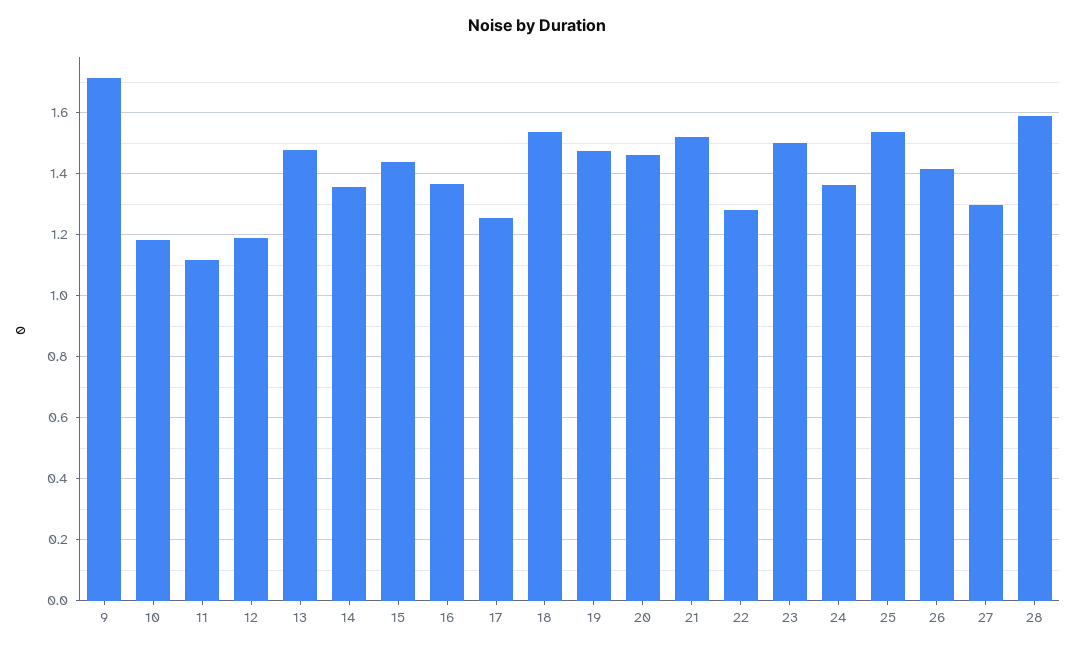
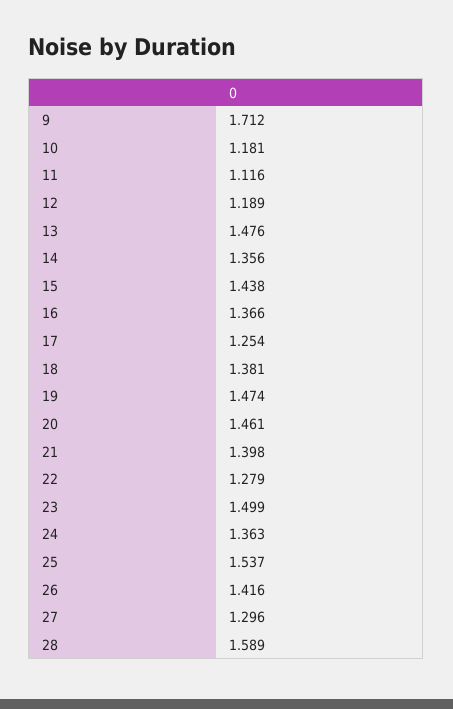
  {
    "9": 1.712,
    "10": 1.181,
    "11": 1.116,
    "12": 1.189,
    "13": 1.476,
    "14": 1.356,
    "15": 1.438,
    "16": 1.366,
    "17": 1.254,
-   "18": 1.54,
+   "18": 1.381,
    "19": 1.474,
    "20": 1.461,
-   "21": 1.52,
+   "21": 1.398,
    "22": 1.279,
    "23": 1.499,
    "24": 1.363,
    "25": 1.537,
    "26": 1.416,
    "27": 1.296,
    "28": 1.589
  }

